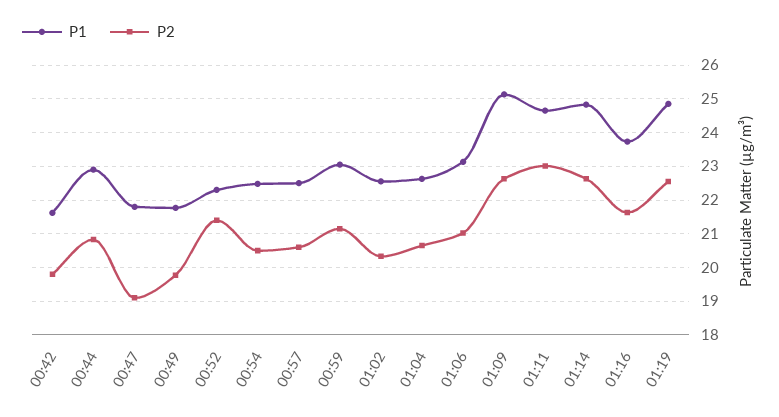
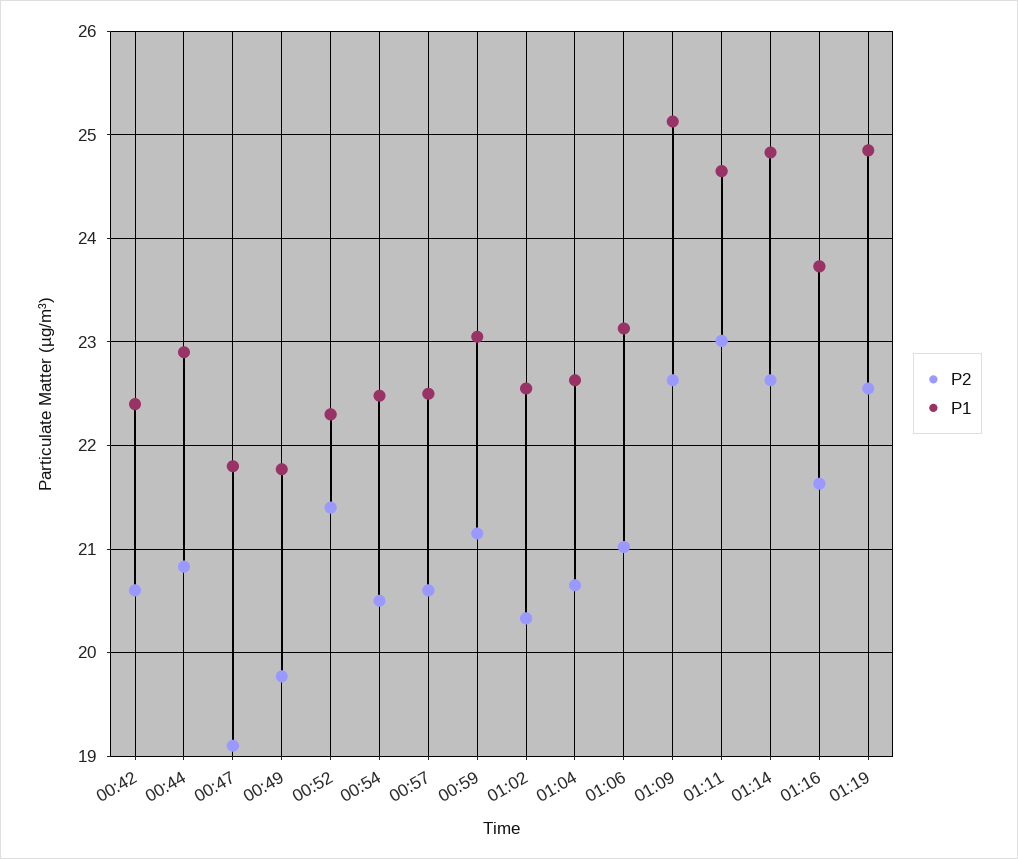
  {
    "P1": {
-     "00:42": 21.6,
+     "00:42": 22.4,
      "00:44": 22.9,
      "00:47": 21.8,
      "00:49": 21.8,
      "00:52": 22.3,
      "00:54": 22.5,
      "00:57": 22.5,
      "00:59": 23.1,
      "01:02": 22.6,
      "01:04": 22.6,
      "01:06": 23.1,
      "01:09": 25.1,
      "01:11": 24.7,
      "01:14": 24.8,
      "01:16": 23.7,
      "01:19": 24.9
    },
    "P2": {
-     "00:42": 19.8,
+     "00:42": 20.6,
      "00:44": 20.8,
      "00:47": 19.1,
      "00:49": 19.8,
      "00:52": 21.4,
      "00:54": 20.5,
      "00:57": 20.6,
      "00:59": 21.2,
      "01:02": 20.3,
      "01:04": 20.7,
      "01:06": 21,
      "01:09": 22.6,
      "01:11": 23,
      "01:14": 22.6,
      "01:16": 21.6,
      "01:19": 22.6
    }
  }

